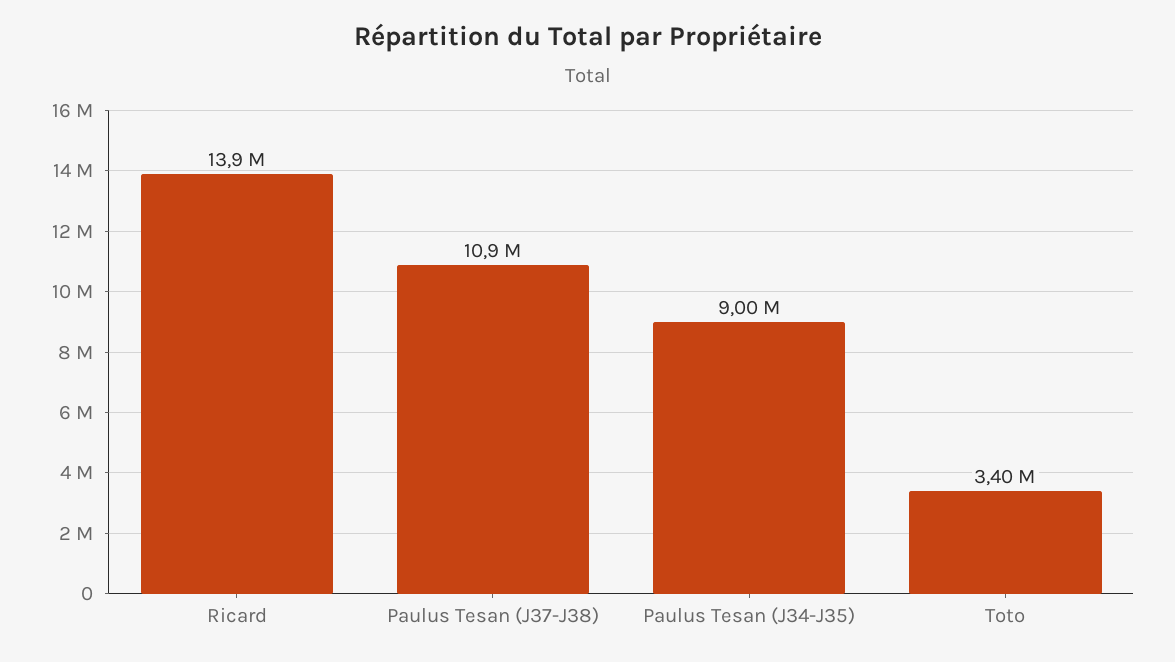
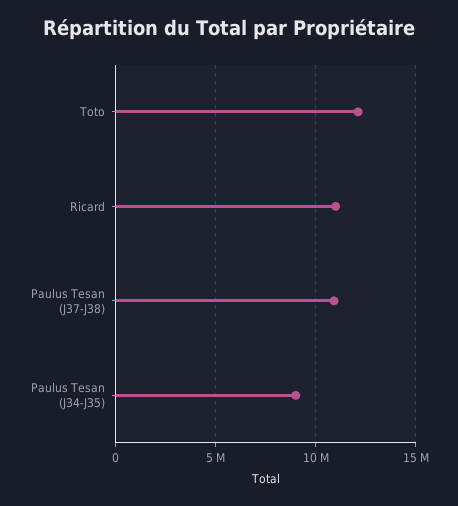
  {
-   "Ricard": 13900000,
+   "Ricard": 11000000,
    "Paulus Tesan (J37-J38)": 10900000,
    "Paulus Tesan (J34-J35)": 9000000,
-   "Toto": 3400000
+   "Toto": 12000000
  }

